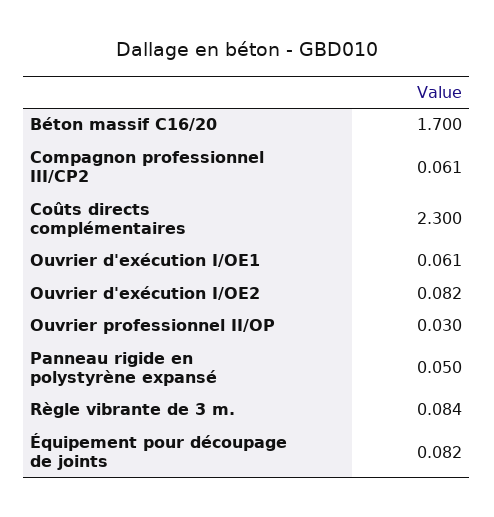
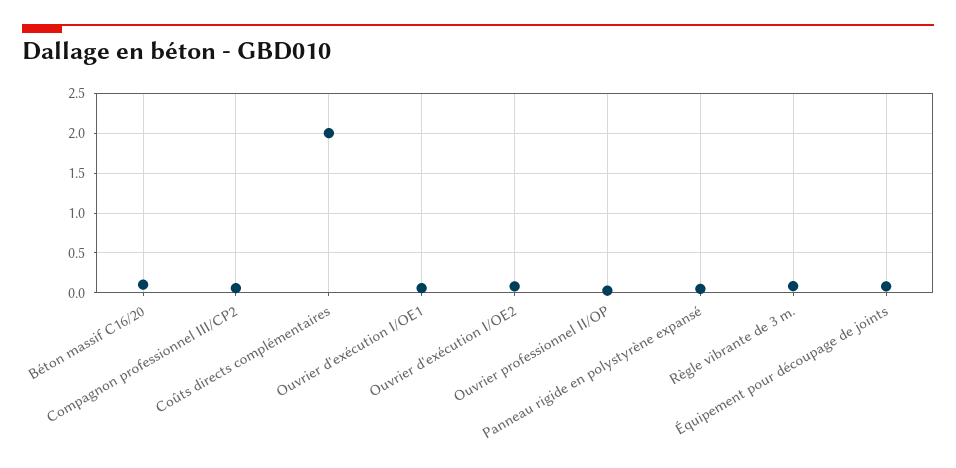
  {
-   "Béton massif C16/20": 1.7,
+   "Béton massif C16/20": 0.1,
    "Compagnon professionnel III/CP2": 0.061,
-   "Coûts directs complémentaires": 2.3,
+   "Coûts directs complémentaires": 2,
    "Ouvrier d'exécution I/OE1": 0.061,
    "Ouvrier d'exécution I/OE2": 0.082,
    "Ouvrier professionnel II/OP": 0.03,
    "Panneau rigide en polystyrène expansé": 0.05,
    "Règle vibrante de 3 m.": 0.084,
    "Équipement pour découpage de joints": 0.082
  }

